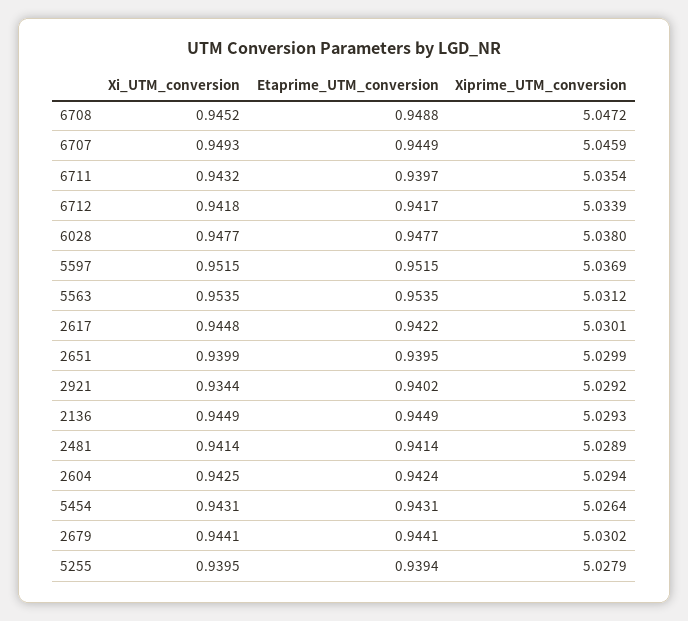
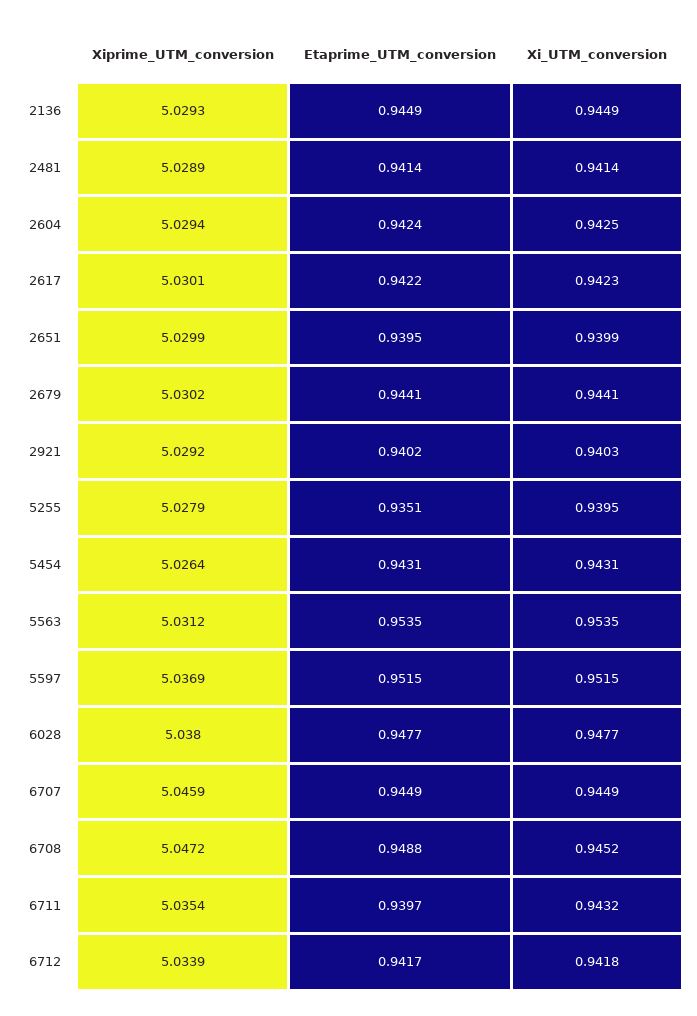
  {
    "Xi_UTM_conversion": {
      "6708": 0.9452,
-     "6707": 0.9493,
+     "6707": 0.9449,
      "6711": 0.9432,
      "6712": 0.9418,
      "6028": 0.9477,
      "5597": 0.9515,
      "5563": 0.9535,
-     "2617": 0.9448,
+     "2617": 0.9423,
      "2651": 0.9399,
-     "2921": 0.9344,
+     "2921": 0.9403,
      "2136": 0.9449,
      "2481": 0.9414,
      "2604": 0.9425,
      "5454": 0.9431,
      "2679": 0.9441,
      "5255": 0.9395
    },
    "Etaprime_UTM_conversion": {
      "6708": 0.9488,
      "6707": 0.9449,
      "6711": 0.9397,
      "6712": 0.9417,
      "6028": 0.9477,
      "5597": 0.9515,
      "5563": 0.9535,
      "2617": 0.9422,
      "2651": 0.9395,
      "2921": 0.9402,
      "2136": 0.9449,
      "2481": 0.9414,
      "2604": 0.9424,
      "5454": 0.9431,
      "2679": 0.9441,
-     "5255": 0.9394
+     "5255": 0.9351
    },
    "Xiprime_UTM_conversion": {
      "6708": 5.0472,
      "6707": 5.0459,
      "6711": 5.0354,
      "6712": 5.0339,
      "6028": 5.038,
      "5597": 5.0369,
      "5563": 5.0312,
      "2617": 5.0301,
      "2651": 5.0299,
      "2921": 5.0292,
      "2136": 5.0293,
      "2481": 5.0289,
      "2604": 5.0294,
      "5454": 5.0264,
      "2679": 5.0302,
      "5255": 5.0279
    }
  }

